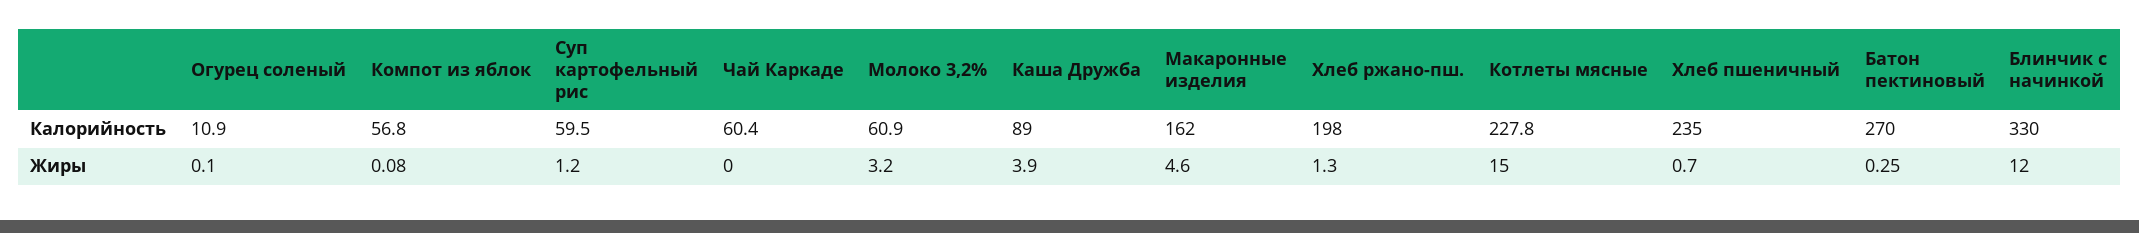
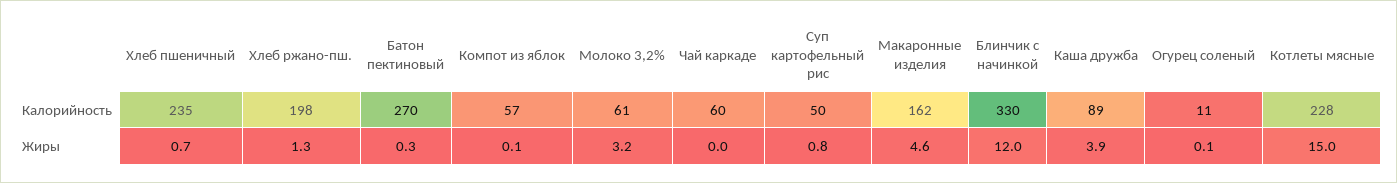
  {
    "Огурец соленый": {
      "Калорийность": 10.9,
      "Жиры": 0.1
    },
    "Компот из яблок": {
      "Калорийность": 56.8,
      "Жиры": 0.08
    },
    "Суп картофельный рис": {
-     "Калорийность": 59.5,
+     "Калорийность": 50,
-     "Жиры": 1.2
+     "Жиры": 0.8
    },
    "Чай Каркаде": {
      "Калорийность": 60.4,
      "Жиры": 0
    },
    "Молоко 3,2%": {
      "Калорийность": 60.9,
      "Жиры": 3.2
    },
    "Каша Дружба": {
      "Калорийность": 89,
      "Жиры": 3.9
    },
    "Макаронные изделия": {
      "Калорийность": 162,
      "Жиры": 4.6
    },
    "Хлеб ржано-пш.": {
      "Калорийность": 198,
      "Жиры": 1.3
    },
    "Котлеты мясные": {
      "Калорийность": 227.8,
      "Жиры": 15
    },
    "Хлеб пшеничный": {
      "Калорийность": 235,
      "Жиры": 0.7
    },
    "Батон пектиновый": {
      "Калорийность": 270,
      "Жиры": 0.25
    },
    "Блинчик с начинкой": {
      "Калорийность": 330,
      "Жиры": 12
    }
  }

